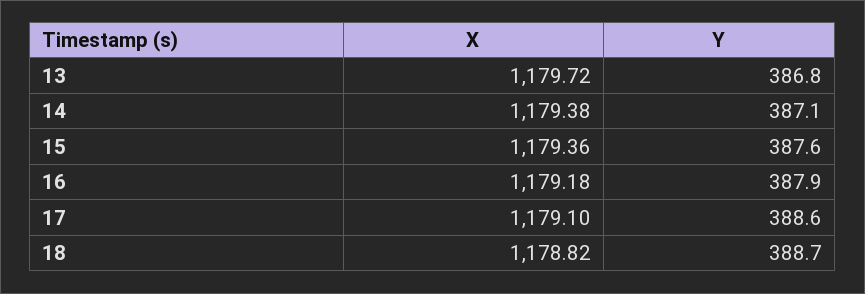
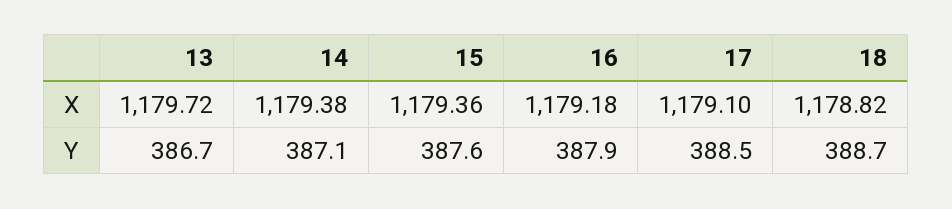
  {
    "X": {
      "13": 1179.72,
      "14": 1179.38,
      "15": 1179.36,
      "16": 1179.18,
      "17": 1179.1,
      "18": 1178.82
    },
    "Y": {
-     "13": 386.8,
+     "13": 386.7,
      "14": 387.1,
      "15": 387.6,
      "16": 387.9,
-     "17": 388.6,
+     "17": 388.5,
      "18": 388.7
    }
  }

